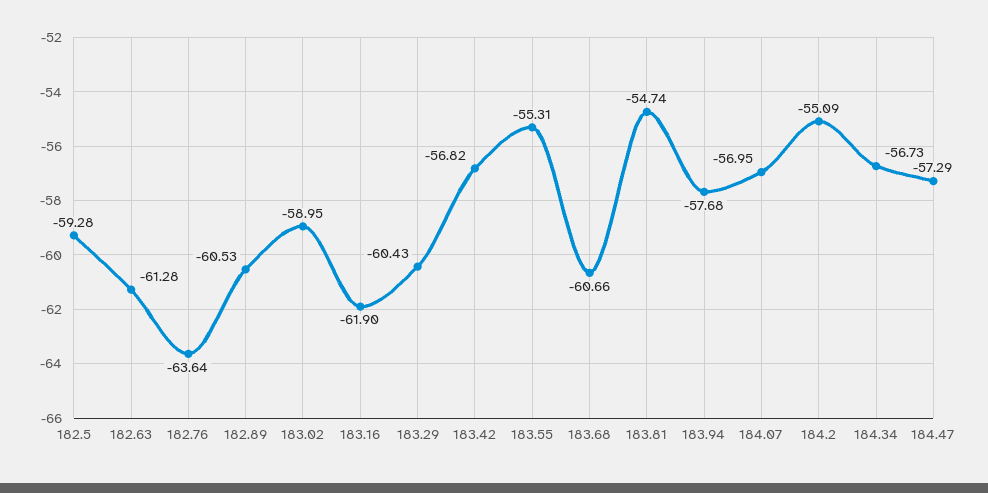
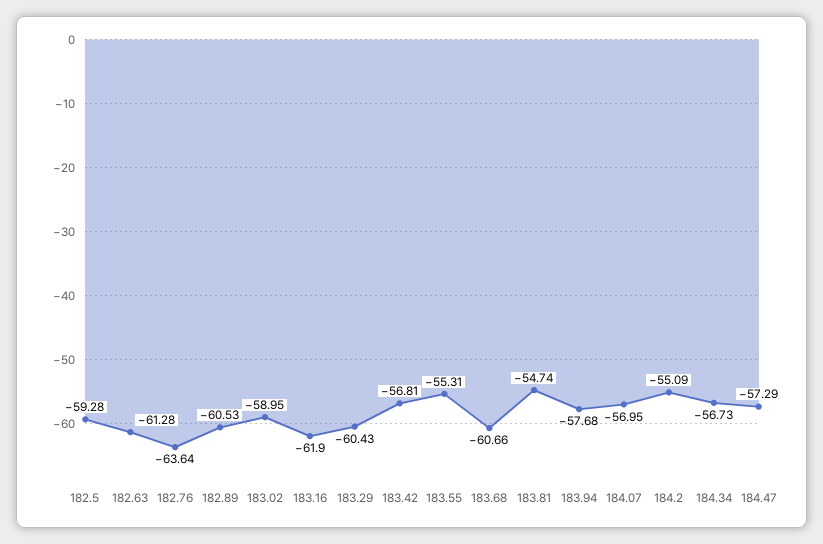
  {
    "182.5": -59.28,
    "182.63": -61.28,
    "182.76": -63.64,
    "182.89": -60.53,
    "183.02": -58.95,
    "183.16": -61.9,
    "183.29": -60.43,
-   "183.42": -56.82,
+   "183.42": -56.81,
    "183.55": -55.31,
    "183.68": -60.66,
    "183.81": -54.74,
    "183.94": -57.68,
    "184.07": -56.95,
    "184.2": -55.09,
    "184.34": -56.73,
    "184.47": -57.29
  }

